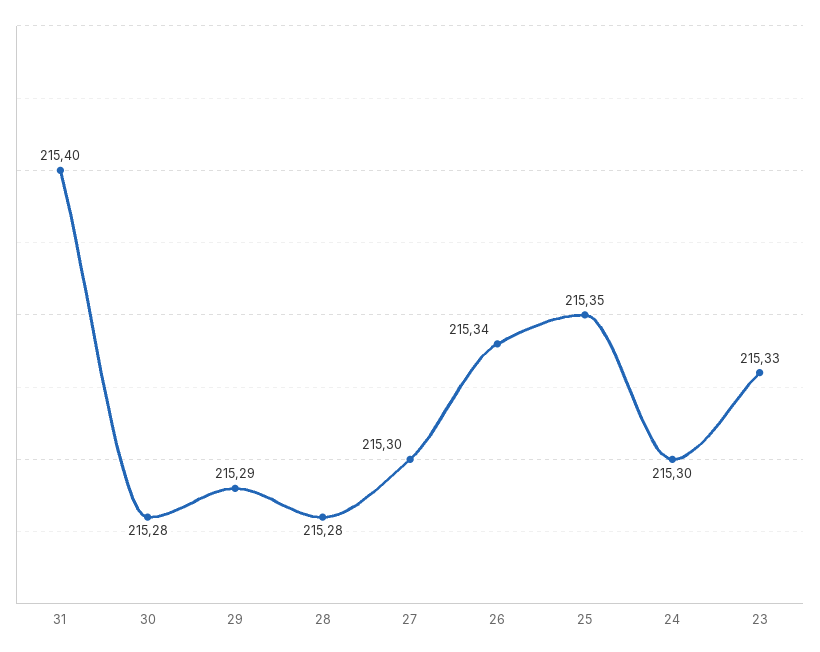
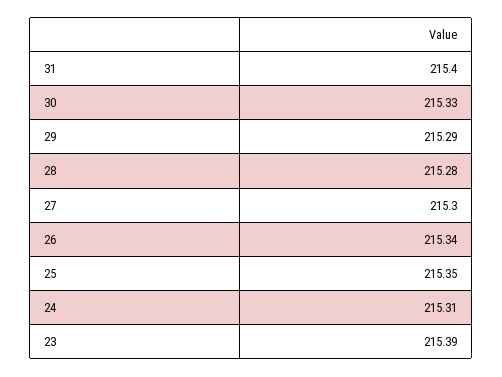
  {
    "31": 215.4,
-   "30": 215.28,
+   "30": 215.33,
    "29": 215.29,
    "28": 215.28,
    "27": 215.3,
    "26": 215.34,
    "25": 215.35,
-   "24": 215.3,
+   "24": 215.31,
-   "23": 215.33
+   "23": 215.39
  }

